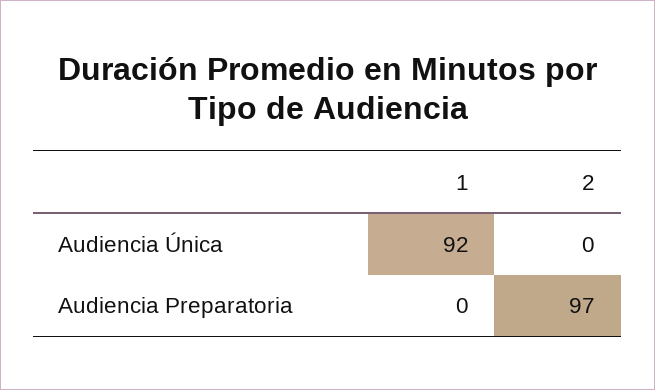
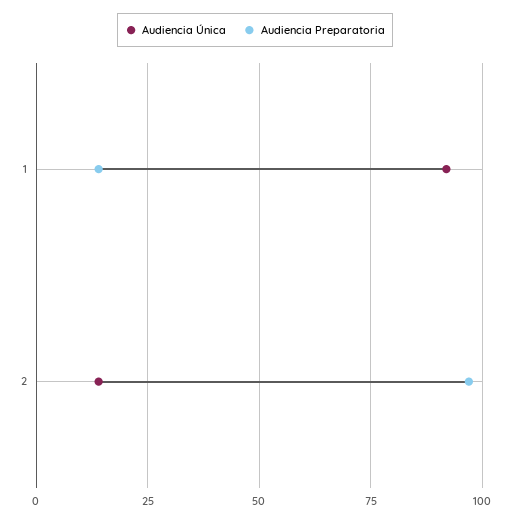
  {
    "Audiencia Única": {
      "1": 92,
-     "2": 0
+     "2": 15
    },
    "Audiencia Preparatoria": {
-     "1": 0,
+     "1": 15,
      "2": 97
    }
  }

